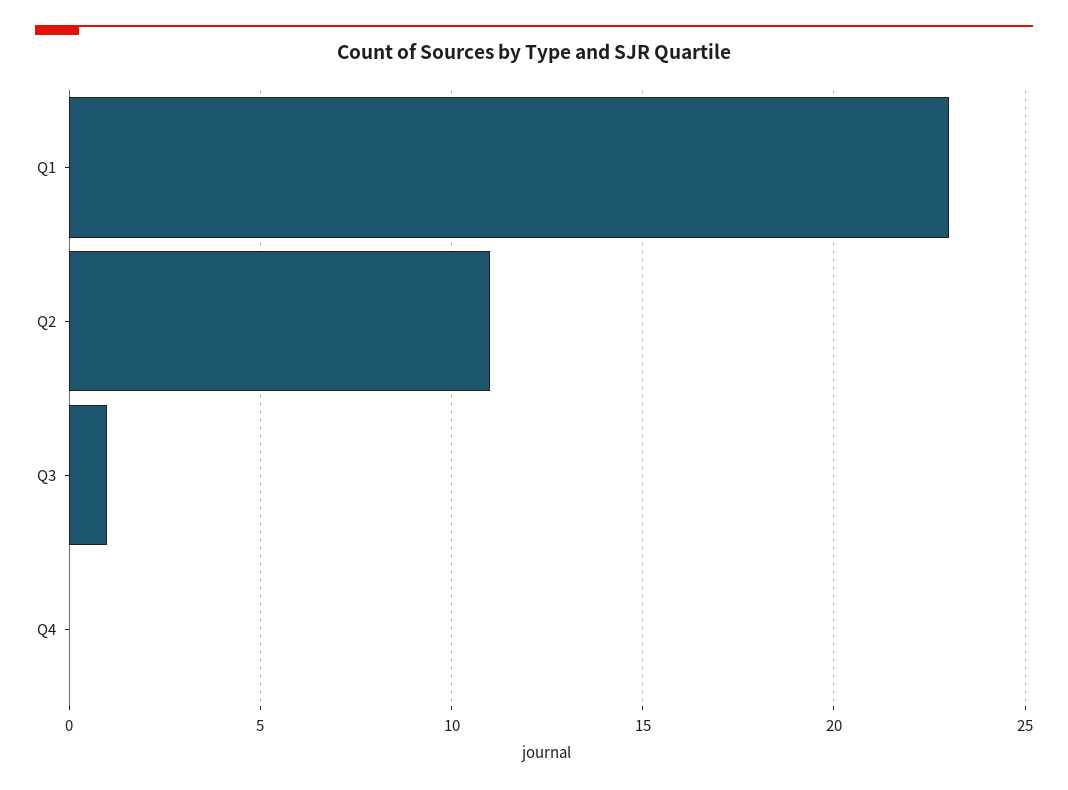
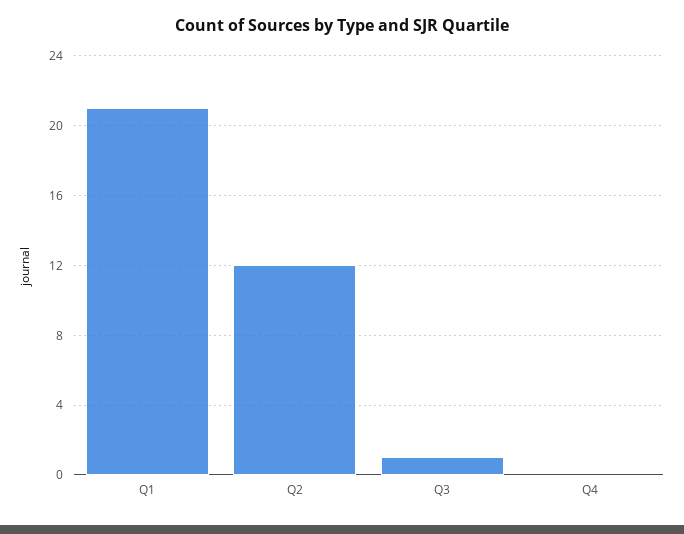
  {
-   "Q1": 23,
+   "Q1": 21,
-   "Q2": 11,
+   "Q2": 12,
    "Q3": 1,
    "Q4": 0
  }

